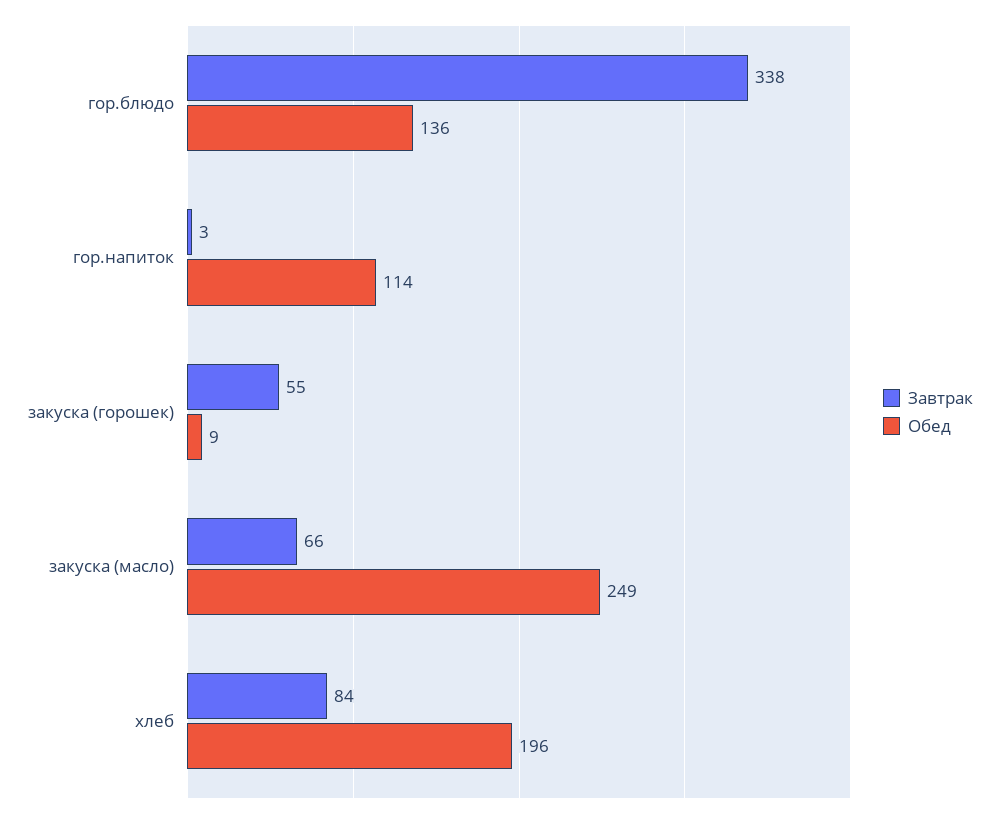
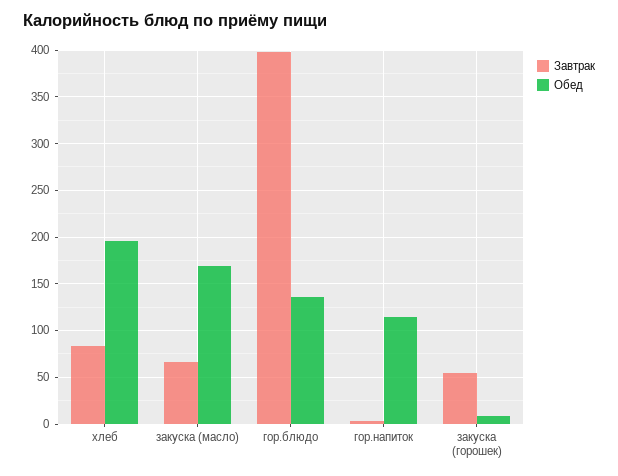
  {
    "Завтрак": {
-     "гор.блюдо": 338,
+     "гор.блюдо": 400,
      "гор.напиток": 3,
      "закуска (горошек)": 55,
      "закуска (масло)": 66,
      "хлеб": 84
    },
    "Обед": {
      "гор.блюдо": 136,
      "гор.напиток": 114,
      "закуска (горошек)": 9,
-     "закуска (масло)": 249,
+     "закуска (масло)": 170,
      "хлеб": 196
    }
  }

